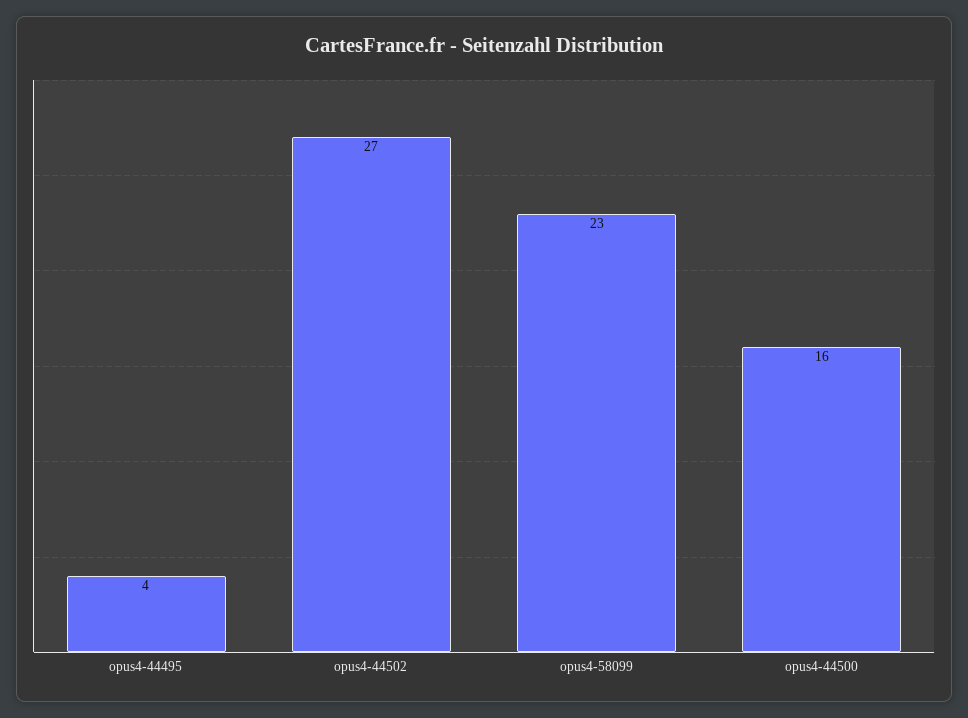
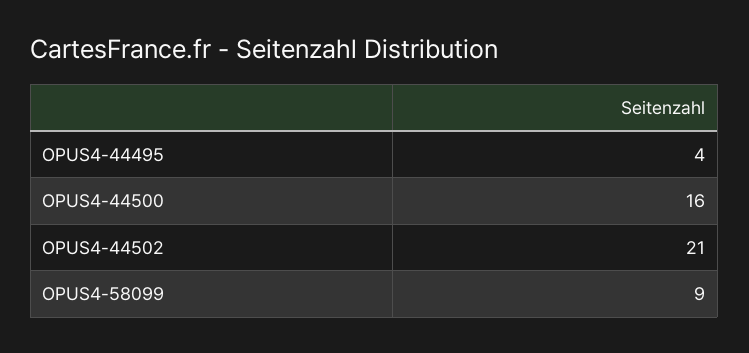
  {
    "opus4-44495": 4,
-   "opus4-44502": 27,
+   "opus4-44502": 21,
-   "opus4-58099": 23,
+   "opus4-58099": 9,
    "opus4-44500": 16
  }

